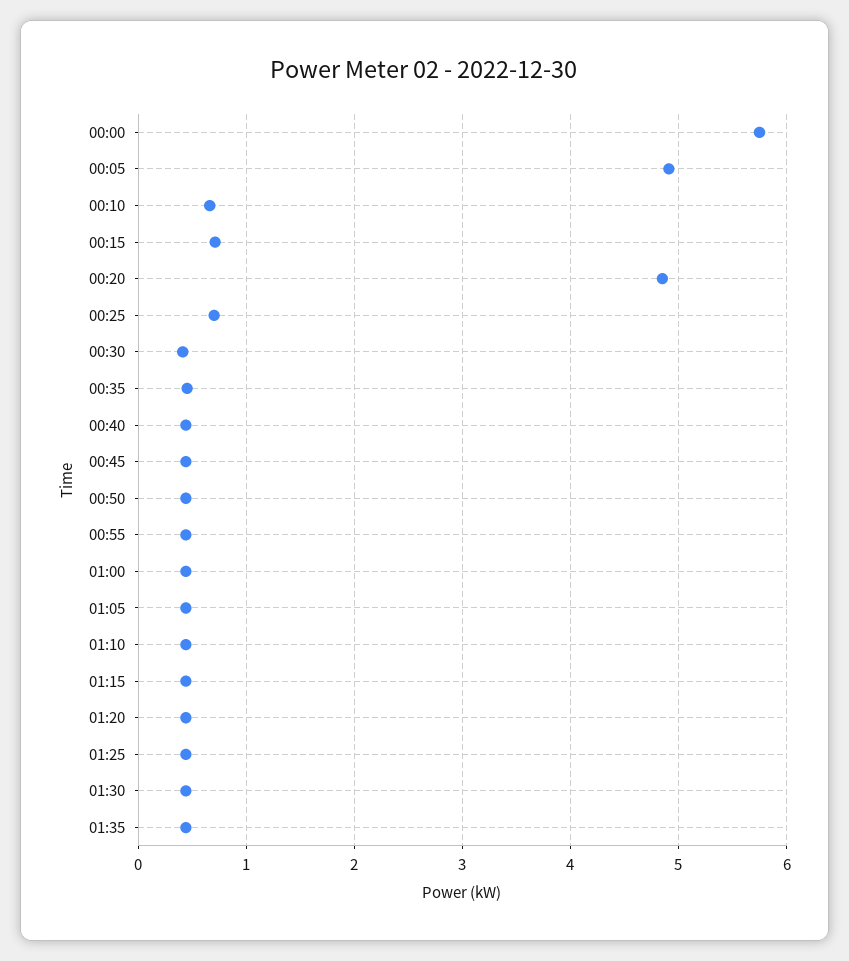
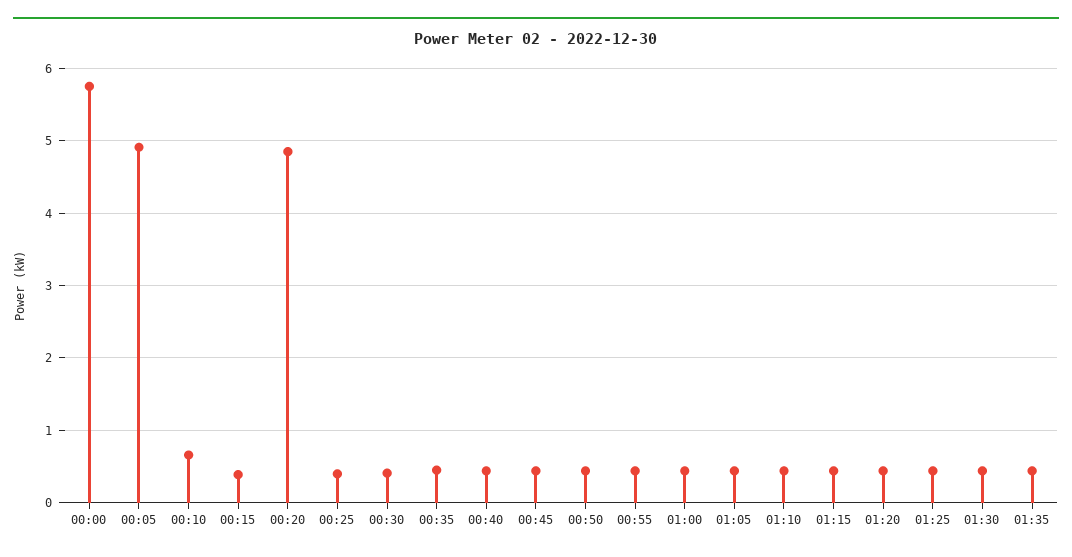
  {
    "00:00": 5.8,
    "00:05": 4.9,
    "00:10": 0.7,
-   "00:15": 0.7,
+   "00:15": 0.4,
    "00:20": 4.9,
-   "00:25": 0.7,
+   "00:25": 0.4,
    "00:30": 0.4,
    "00:35": 0.5,
    "00:40": 0.4,
    "00:45": 0.4,
    "00:50": 0.4,
    "00:55": 0.4,
    "01:00": 0.4,
    "01:05": 0.4,
    "01:10": 0.4,
    "01:15": 0.4,
    "01:20": 0.4,
    "01:25": 0.4,
    "01:30": 0.4,
    "01:35": 0.4
  }

